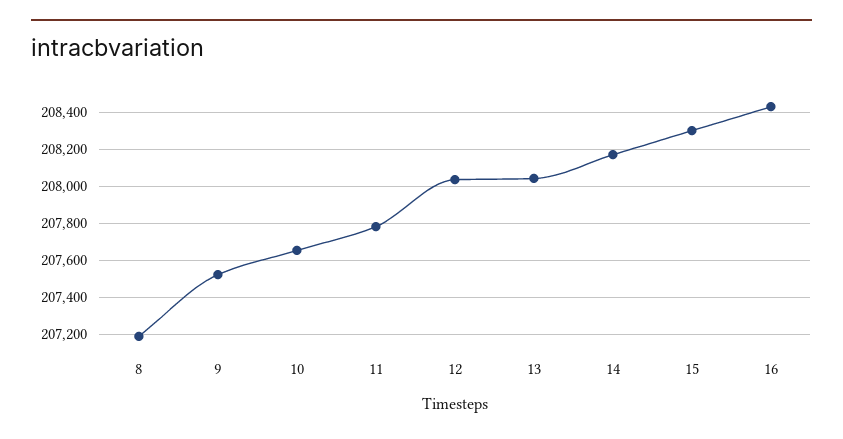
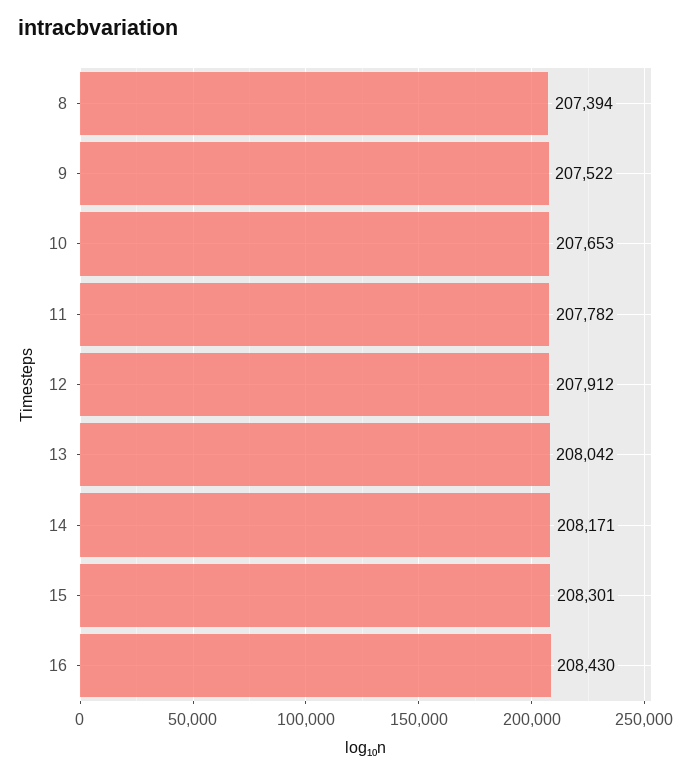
  {
-   "8": 207200,
+   "8": 207394,
    "9": 207522,
    "10": 207653,
    "11": 207782,
-   "12": 208050,
+   "12": 207912,
    "13": 208042,
    "14": 208171,
    "15": 208301,
    "16": 208430
  }

